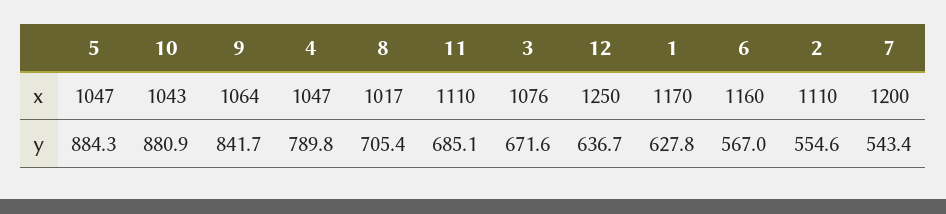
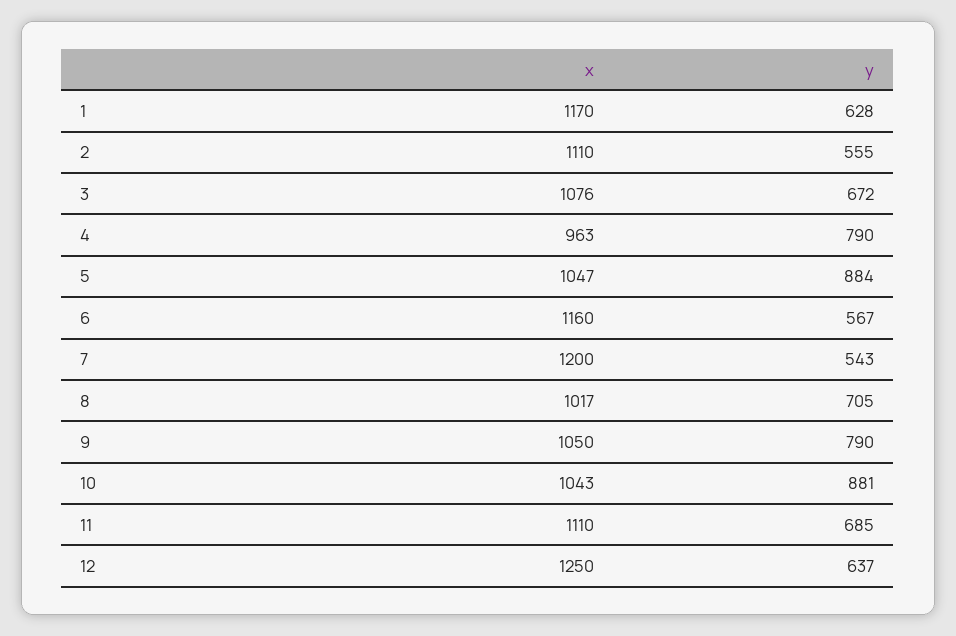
  {
    "5": {
      "x": 1047,
      "y": 884.3
    },
    "10": {
      "x": 1043,
      "y": 880.9
    },
    "9": {
-     "x": 1064,
+     "x": 1050,
-     "y": 841.7
+     "y": 790
    },
    "4": {
-     "x": 1047,
+     "x": 963,
      "y": 789.8
    },
    "8": {
      "x": 1017,
      "y": 705.4
    },
    "11": {
      "x": 1110,
      "y": 685.1
    },
    "3": {
      "x": 1076,
      "y": 671.6
    },
    "12": {
      "x": 1250,
      "y": 636.7
    },
    "1": {
      "x": 1170,
      "y": 627.8
    },
    "6": {
      "x": 1160,
      "y": 567
    },
    "2": {
      "x": 1110,
      "y": 554.6
    },
    "7": {
      "x": 1200,
      "y": 543.4
    }
  }

